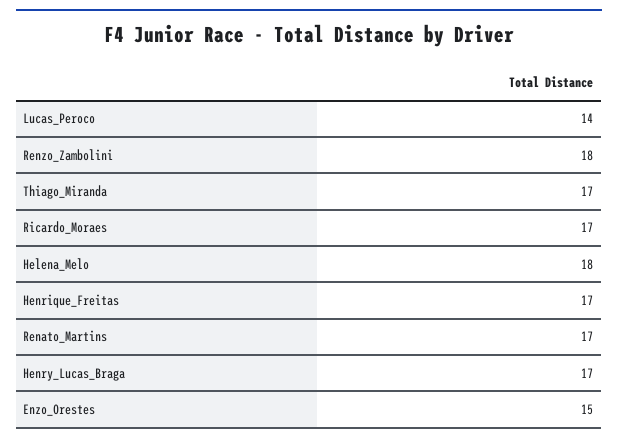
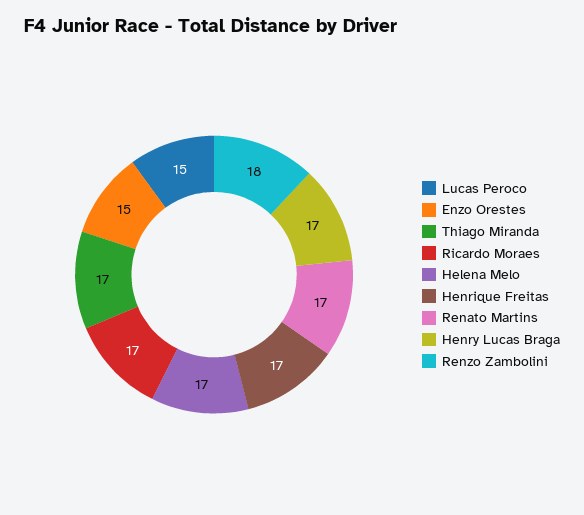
  {
-   "Lucas_Peroco": 14,
+   "Lucas_Peroco": 15,
    "Renzo_Zambolini": 18,
    "Thiago_Miranda": 17,
    "Ricardo_Moraes": 17,
-   "Helena_Melo": 18,
+   "Helena_Melo": 17,
    "Henrique_Freitas": 17,
    "Renato_Martins": 17,
    "Henry_Lucas_Braga": 17,
    "Enzo_Orestes": 15
  }

